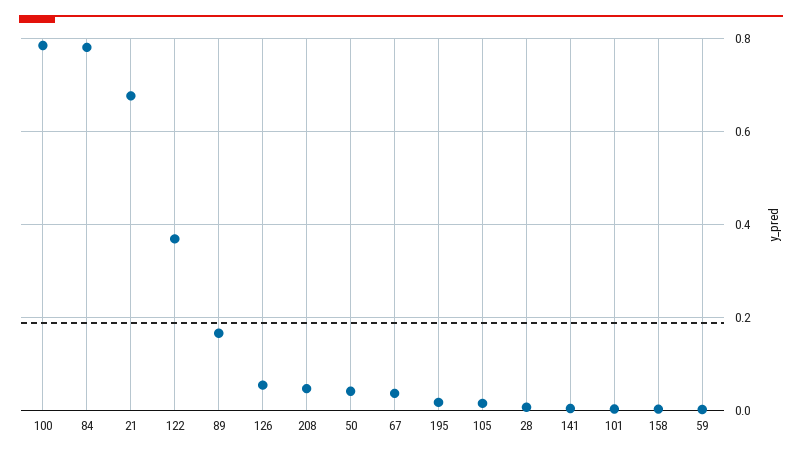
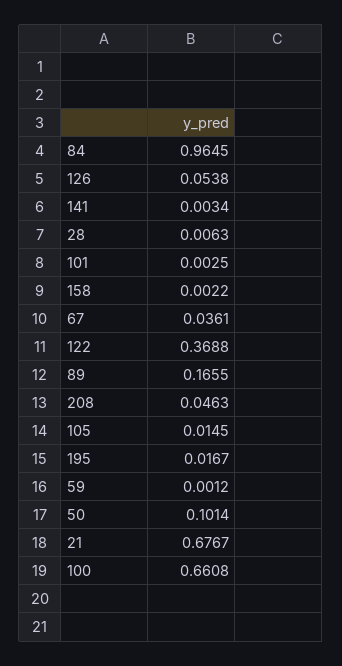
  {
-   "100": 0.78,
+   "100": 0.6608,
-   "84": 0.78,
+   "84": 0.9645,
    "21": 0.6767,
    "122": 0.3688,
    "89": 0.1655,
    "126": 0.0538,
    "208": 0.0463,
-   "50": 0.04,
+   "50": 0.1014,
    "67": 0.0361,
    "195": 0.0167,
    "105": 0.0145,
    "28": 0.0063,
    "141": 0.0034,
    "101": 0.0025,
    "158": 0.0022,
    "59": 0.0012
  }

